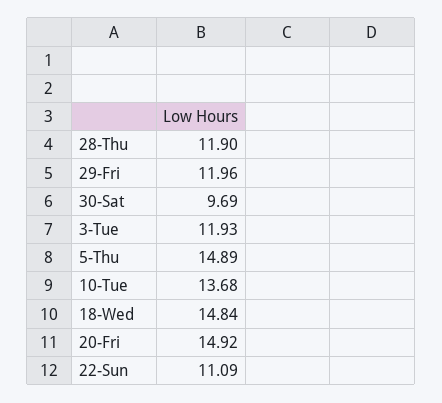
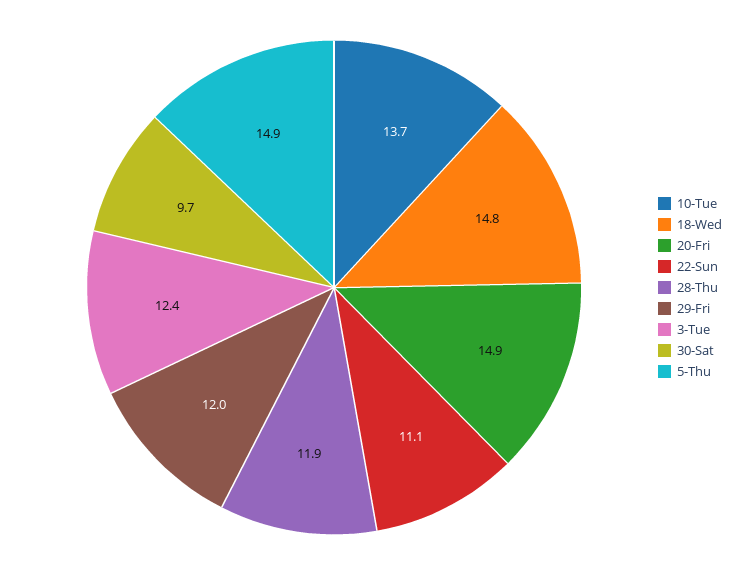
  {
    "28-Thu": 11.9,
    "29-Fri": 11.96,
    "30-Sat": 9.69,
-   "3-Tue": 11.93,
+   "3-Tue": 12.4,
    "5-Thu": 14.89,
    "10-Tue": 13.68,
    "18-Wed": 14.84,
    "20-Fri": 14.92,
    "22-Sun": 11.09
  }

